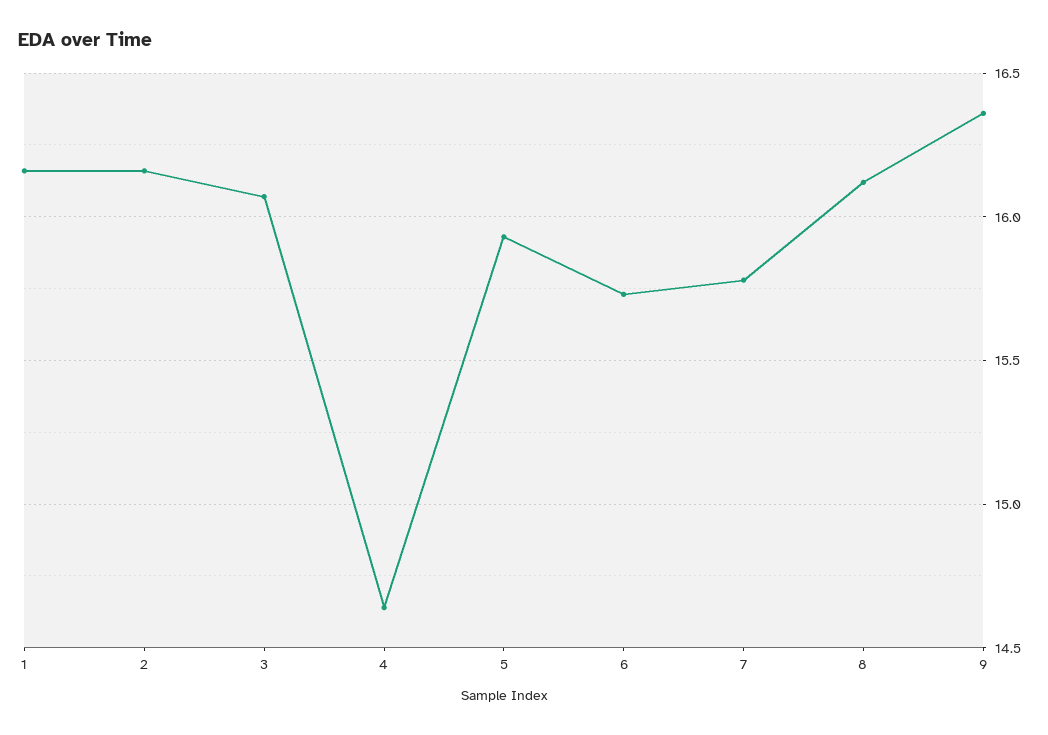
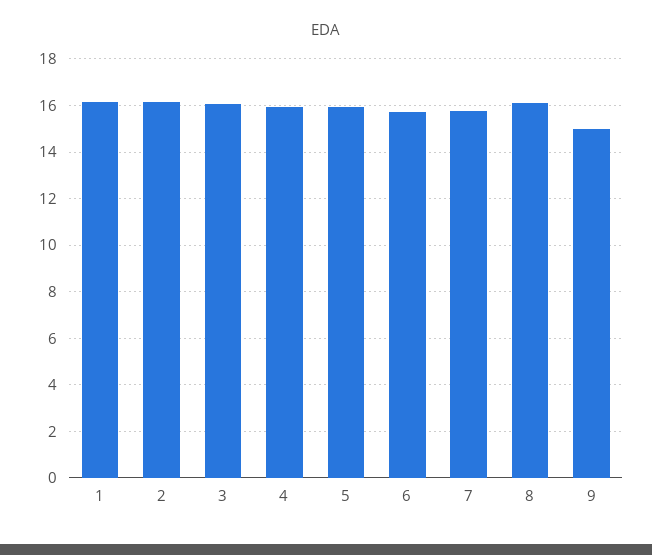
  {
    "1": 16.15,
    "2": 16.15,
    "3": 16.05,
-   "4": 14.65,
+   "4": 16,
    "5": 15.95,
    "6": 15.75,
    "7": 15.8,
    "8": 16.1,
-   "9": 16.35
+   "9": 15
  }

